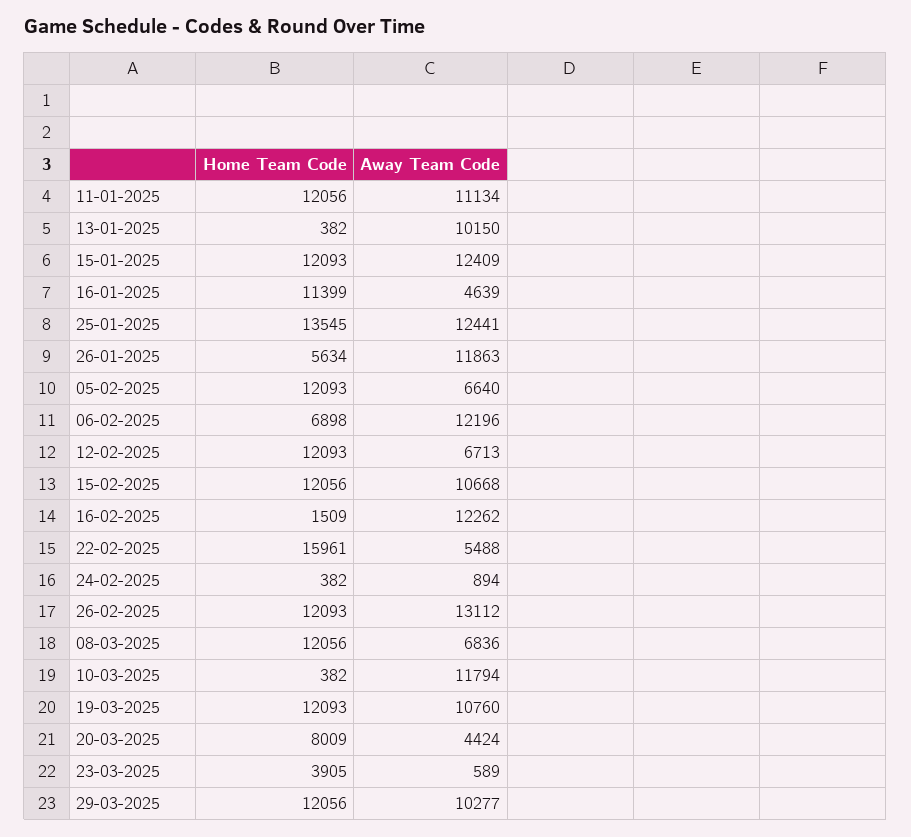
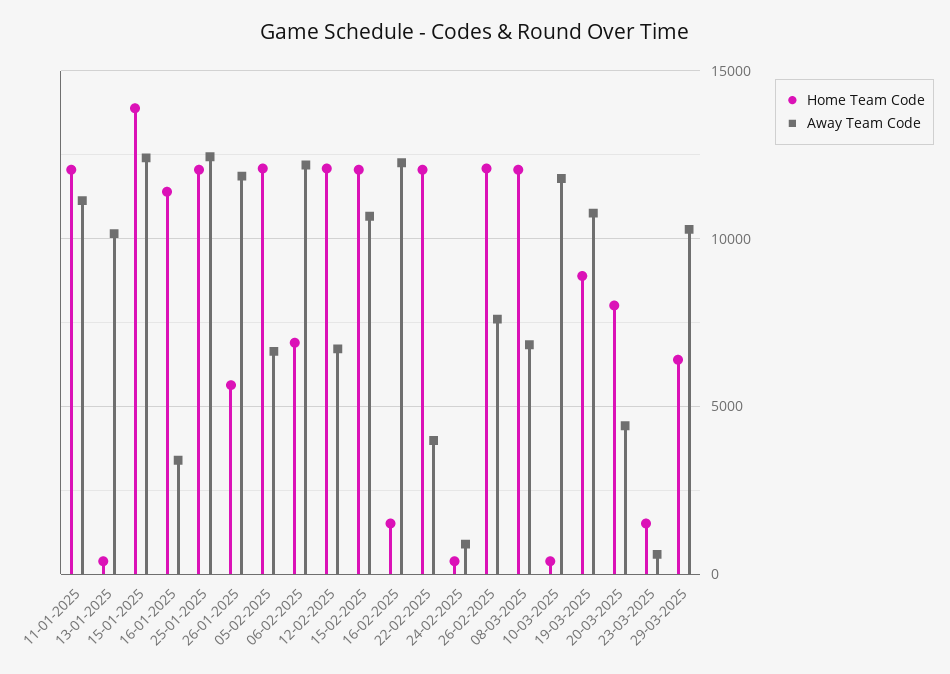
  {
    "Home Team Code": {
      "11-01-2025": 12056,
      "13-01-2025": 382,
-     "15-01-2025": 12093,
+     "15-01-2025": 14000,
      "16-01-2025": 11399,
-     "25-01-2025": 13545,
+     "25-01-2025": 12000,
      "26-01-2025": 5634,
      "05-02-2025": 12093,
      "06-02-2025": 6898,
      "12-02-2025": 12093,
      "15-02-2025": 12056,
      "16-02-2025": 1509,
-     "22-02-2025": 15961,
+     "22-02-2025": 12000,
      "24-02-2025": 382,
      "26-02-2025": 12093,
      "08-03-2025": 12056,
      "10-03-2025": 382,
-     "19-03-2025": 12093,
+     "19-03-2025": 9000,
      "20-03-2025": 8009,
-     "23-03-2025": 3905,
+     "23-03-2025": 1500,
-     "29-03-2025": 12056
+     "29-03-2025": 6500
    },
    "Away Team Code": {
      "11-01-2025": 11134,
      "13-01-2025": 10150,
      "15-01-2025": 12409,
-     "16-01-2025": 4639,
+     "16-01-2025": 3500,
      "25-01-2025": 12441,
      "26-01-2025": 11863,
      "05-02-2025": 6640,
      "06-02-2025": 12196,
      "12-02-2025": 6713,
      "15-02-2025": 10668,
      "16-02-2025": 12262,
-     "22-02-2025": 5488,
+     "22-02-2025": 4000,
      "24-02-2025": 894,
-     "26-02-2025": 13112,
+     "26-02-2025": 7500,
      "08-03-2025": 6836,
      "10-03-2025": 11794,
      "19-03-2025": 10760,
      "20-03-2025": 4424,
      "23-03-2025": 589,
      "29-03-2025": 10277
    }
  }

